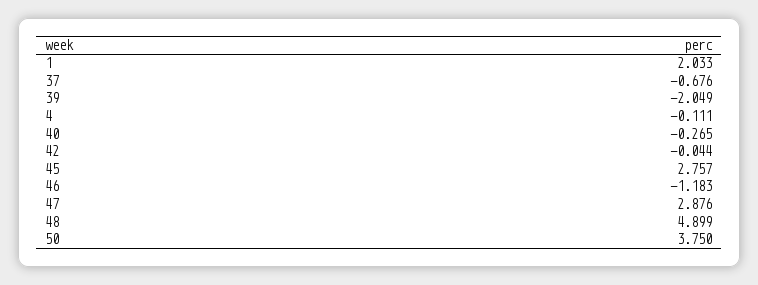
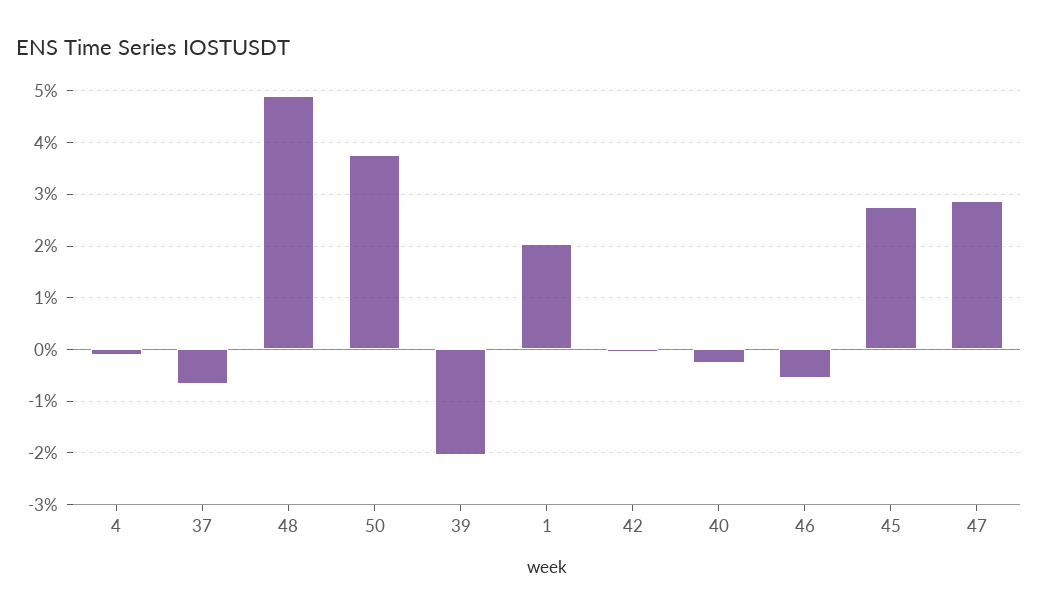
  {
    "1": 2.033,
    "37": -0.676,
    "39": -2.049,
    "4": -0.111,
    "40": -0.265,
    "42": -0.044,
    "45": 2.757,
-   "46": -1.183,
+   "46": -0.6,
    "47": 2.876,
    "48": 4.899,
    "50": 3.75
  }

